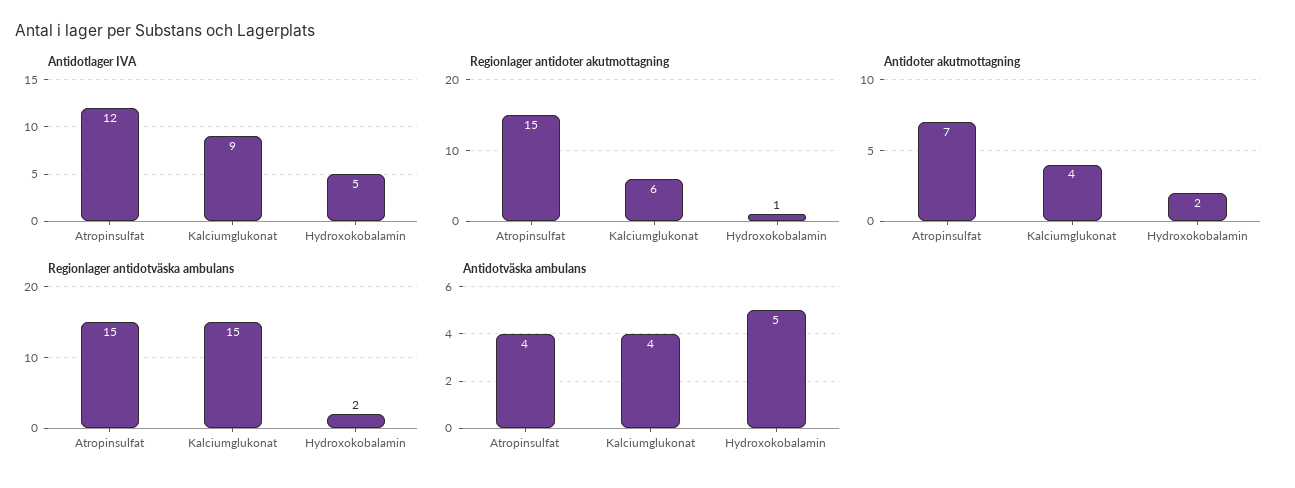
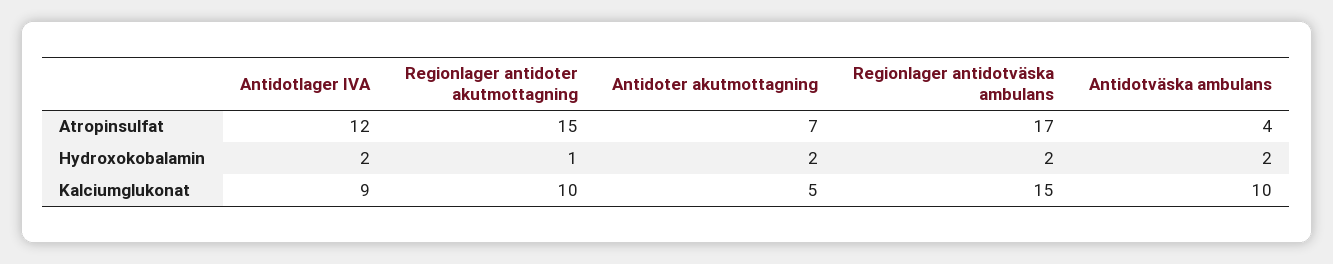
  {
    "Antidotlager IVA": {
      "Atropinsulfat": 12,
      "Kalciumglukonat": 9,
-     "Hydroxokobalamin": 5
+     "Hydroxokobalamin": 2
    },
    "Regionlager antidoter akutmottagning": {
      "Atropinsulfat": 15,
-     "Kalciumglukonat": 6,
+     "Kalciumglukonat": 10,
      "Hydroxokobalamin": 1
    },
    "Antidoter akutmottagning": {
      "Atropinsulfat": 7,
-     "Kalciumglukonat": 4,
+     "Kalciumglukonat": 5,
      "Hydroxokobalamin": 2
    },
    "Regionlager antidotväska ambulans": {
-     "Atropinsulfat": 15,
+     "Atropinsulfat": 17,
      "Kalciumglukonat": 15,
      "Hydroxokobalamin": 2
    },
    "Antidotväska ambulans": {
      "Atropinsulfat": 4,
-     "Kalciumglukonat": 4,
+     "Kalciumglukonat": 10,
-     "Hydroxokobalamin": 5
+     "Hydroxokobalamin": 2
    }
  }

